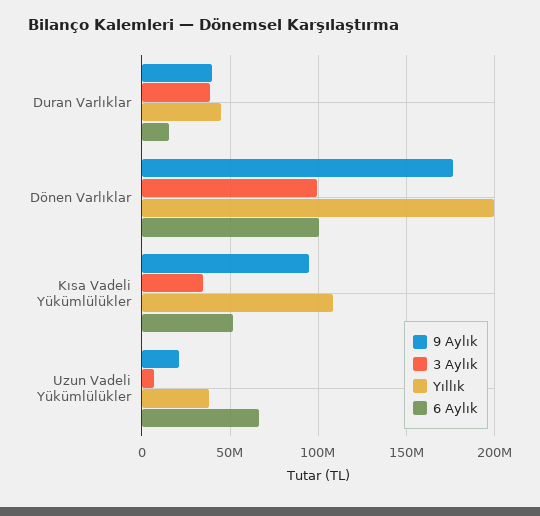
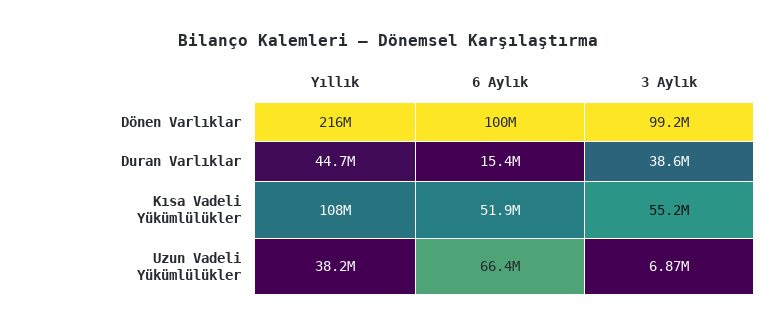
  {
-   "9 Aylık": {
-     "Duran Varlıklar": 40000000,
-     "Dönen Varlıklar": 175000000,
-     "Kısa Vadeli Yükümlülükler": 95000000,
-     "Uzun Vadeli Yükümlülükler": 20000000
-   },
    "3 Aylık": {
      "Duran Varlıklar": 38600000,
      "Dönen Varlıklar": 99200000,
-     "Kısa Vadeli Yükümlülükler": 35000000,
+     "Kısa Vadeli Yükümlülükler": 55200000,
      "Uzun Vadeli Yükümlülükler": 6870000
    },
    "Yıllık": {
      "Duran Varlıklar": 44700000,
-     "Dönen Varlıklar": 200000000,
+     "Dönen Varlıklar": 216000000,
      "Kısa Vadeli Yükümlülükler": 108000000,
      "Uzun Vadeli Yükümlülükler": 38200000
    },
    "6 Aylık": {
      "Duran Varlıklar": 15400000,
      "Dönen Varlıklar": 100000000,
      "Kısa Vadeli Yükümlülükler": 51900000,
      "Uzun Vadeli Yükümlülükler": 66400000
    }
  }

